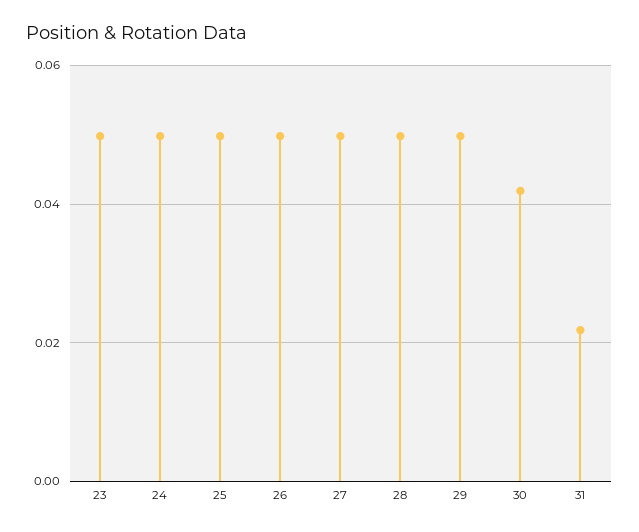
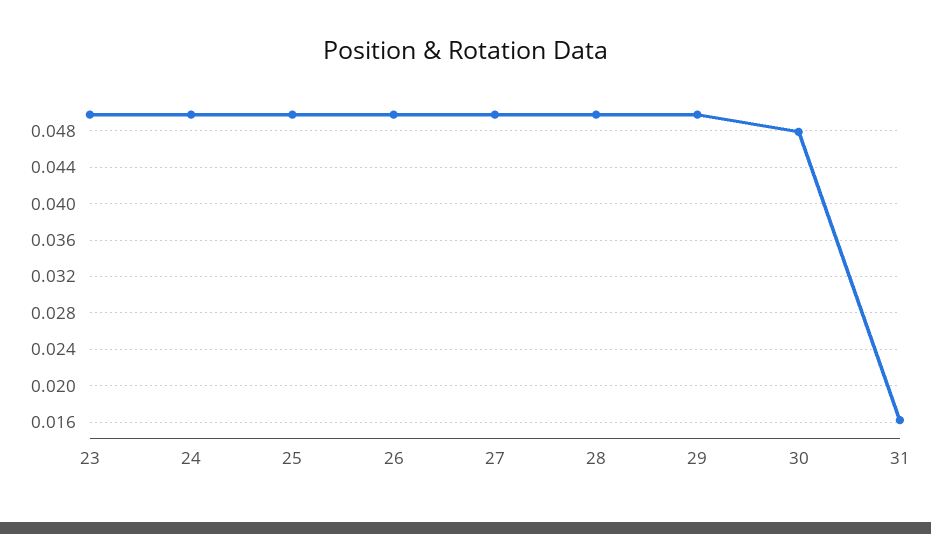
  {
    "23": 0.05,
    "24": 0.05,
    "25": 0.05,
    "26": 0.05,
    "27": 0.05,
    "28": 0.05,
    "29": 0.05,
-   "30": 0.042,
+   "30": 0.048,
-   "31": 0.022
+   "31": 0.016
  }

